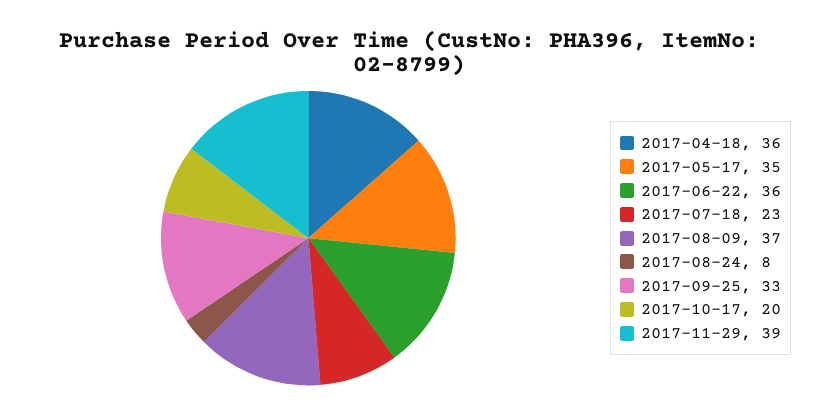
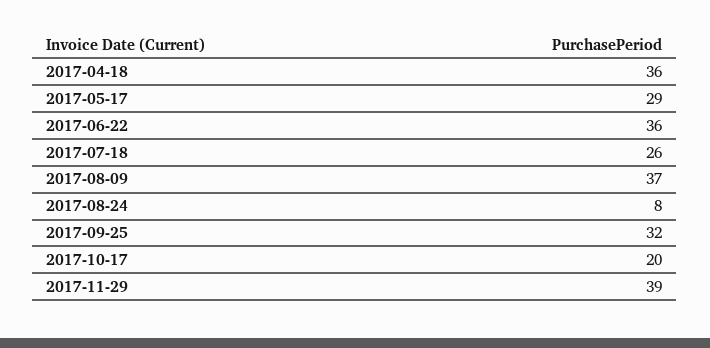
  {
    "2017-04-18": 36,
-   "2017-05-17": 35,
+   "2017-05-17": 29,
    "2017-06-22": 36,
-   "2017-07-18": 23,
+   "2017-07-18": 26,
    "2017-08-09": 37,
    "2017-08-24": 8,
-   "2017-09-25": 33,
+   "2017-09-25": 32,
    "2017-10-17": 20,
    "2017-11-29": 39
  }

